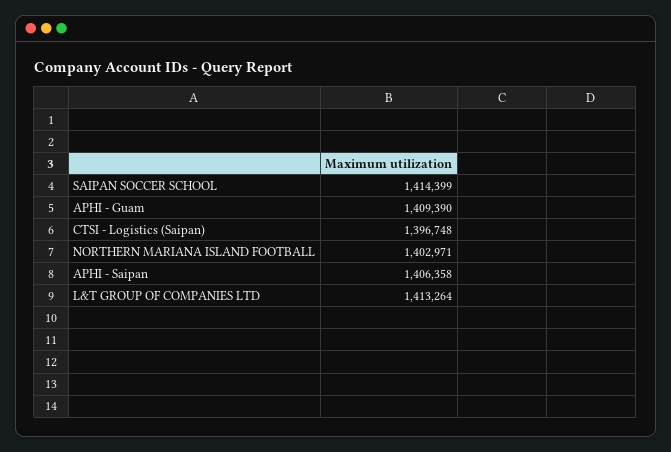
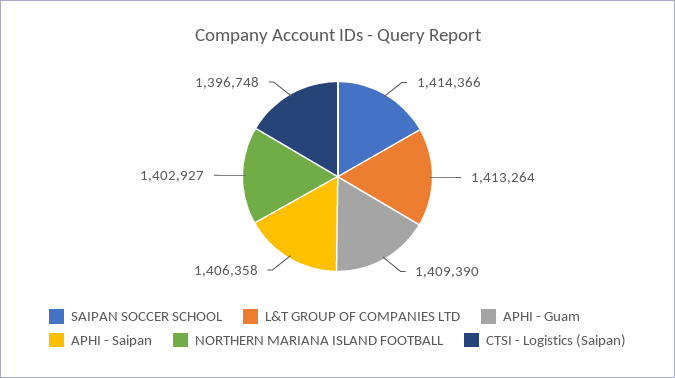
  {
-   "SAIPAN SOCCER SCHOOL": 1414399,
+   "SAIPAN SOCCER SCHOOL": 1414366,
    "APHI - Guam": 1409390,
    "CTSI - Logistics (Saipan)": 1396748,
-   "NORTHERN MARIANA ISLAND FOOTBALL": 1402971,
+   "NORTHERN MARIANA ISLAND FOOTBALL": 1402927,
    "APHI - Saipan": 1406358,
    "L&T GROUP OF COMPANIES LTD": 1413264
  }

